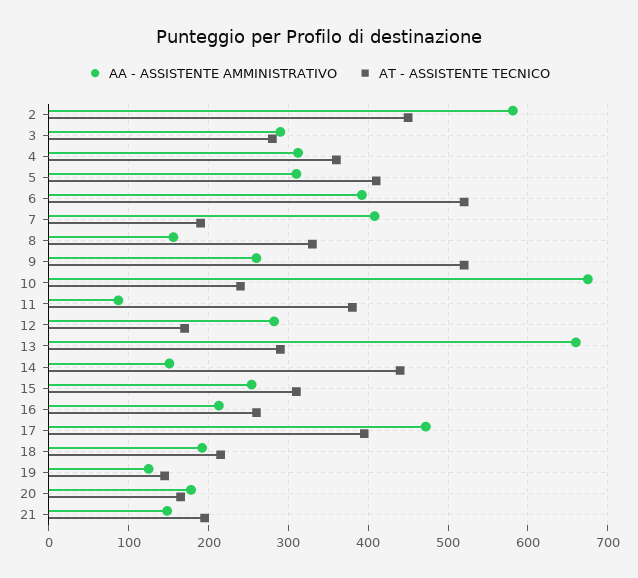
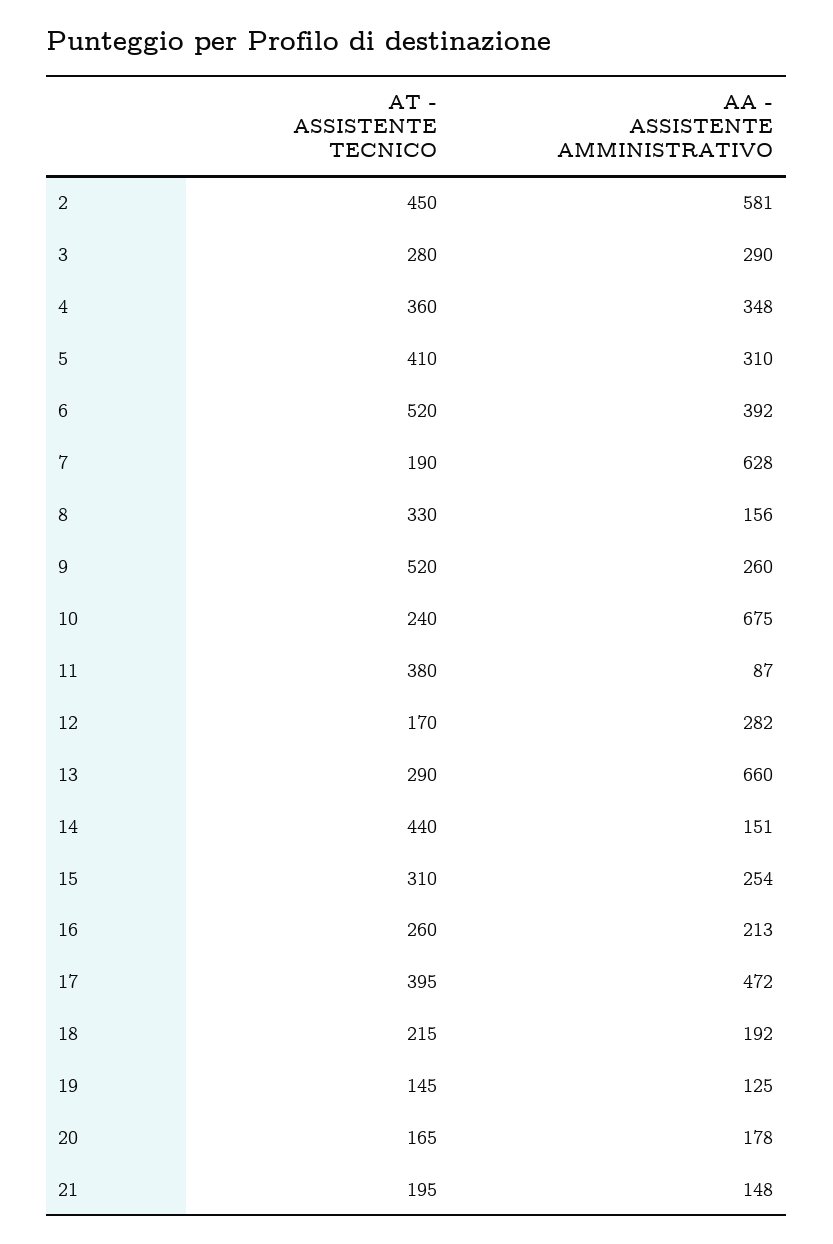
  {
    "AA - ASSISTENTE AMMINISTRATIVO": {
      "2": 581,
      "3": 290,
-     "4": 310,
+     "4": 348,
      "5": 310,
      "6": 392,
-     "7": 410,
+     "7": 628,
      "8": 156,
      "9": 260,
      "10": 675,
      "11": 87,
      "12": 282,
      "13": 660,
      "14": 151,
      "15": 254,
      "16": 213,
      "17": 472,
      "18": 192,
      "19": 125,
      "20": 178,
      "21": 148
    },
    "AT - ASSISTENTE TECNICO": {
      "2": 450,
      "3": 280,
      "4": 360,
      "5": 410,
      "6": 520,
      "7": 190,
      "8": 330,
      "9": 520,
      "10": 240,
      "11": 380,
      "12": 170,
      "13": 290,
      "14": 440,
      "15": 310,
      "16": 260,
      "17": 395,
      "18": 215,
      "19": 145,
      "20": 165,
      "21": 195
    }
  }

